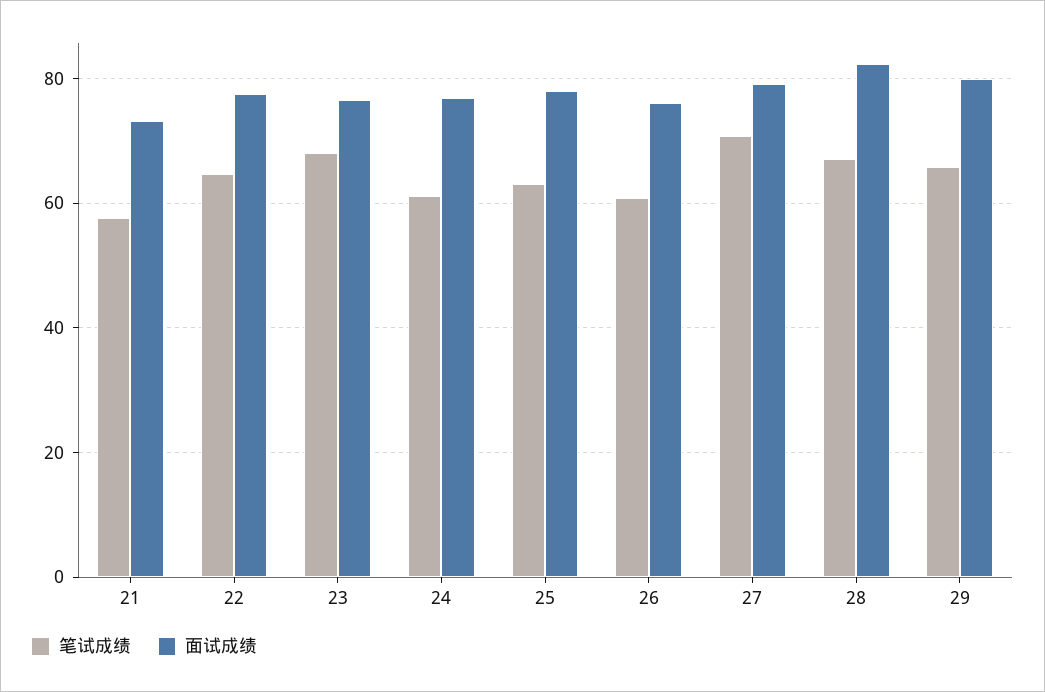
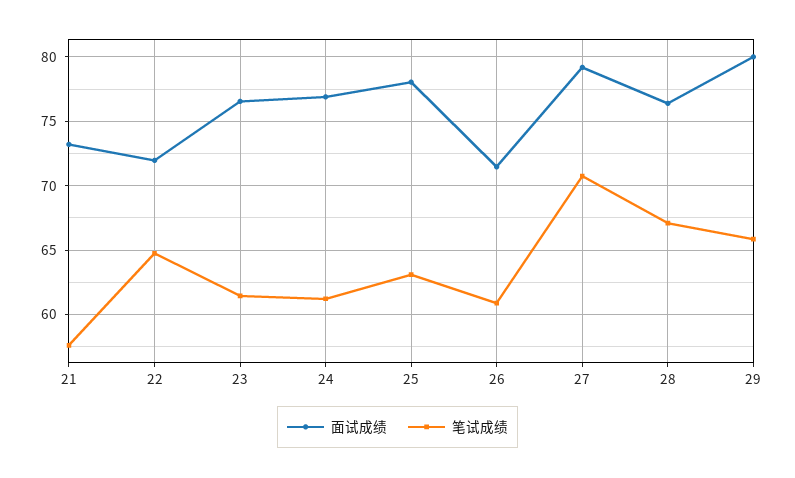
  {
    "笔试成绩": {
      "21": 57.5,
      "22": 65,
-     "23": 68,
+     "23": 61.5,
      "24": 61,
      "25": 63,
      "26": 61,
      "27": 71,
      "28": 67,
      "29": 66
    },
    "面试成绩": {
      "21": 73,
-     "22": 78,
+     "22": 72,
      "23": 76.5,
      "24": 77,
      "25": 78,
-     "26": 76,
+     "26": 71.5,
      "27": 79,
-     "28": 82,
+     "28": 76.5,
      "29": 80
    }
  }

